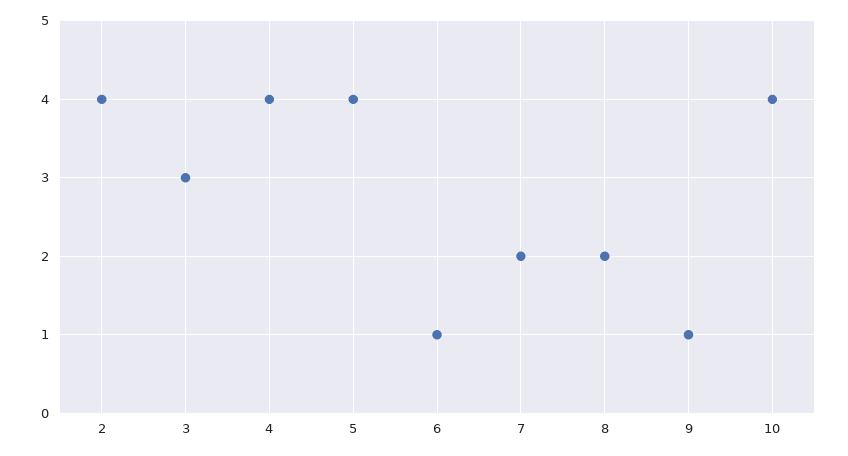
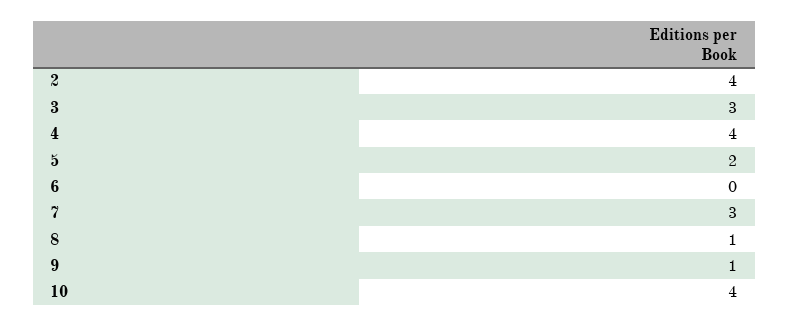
  {
    "2": 4,
    "3": 3,
    "4": 4,
-   "5": 4,
+   "5": 2,
-   "6": 1,
+   "6": 0,
-   "7": 2,
+   "7": 3,
-   "8": 2,
+   "8": 1,
    "9": 1,
    "10": 4
  }

